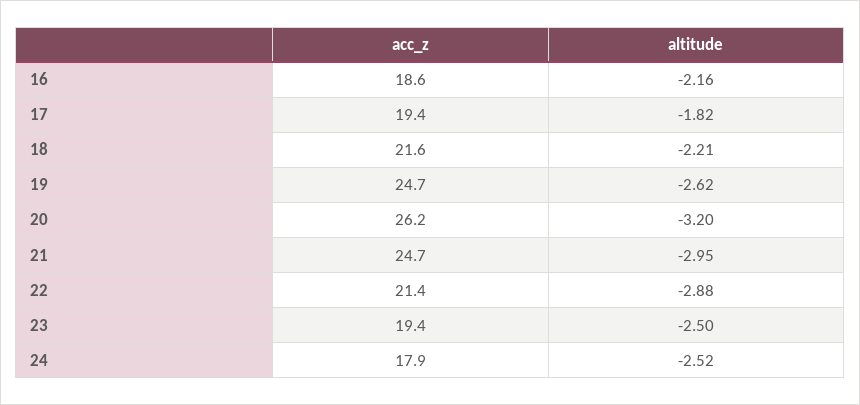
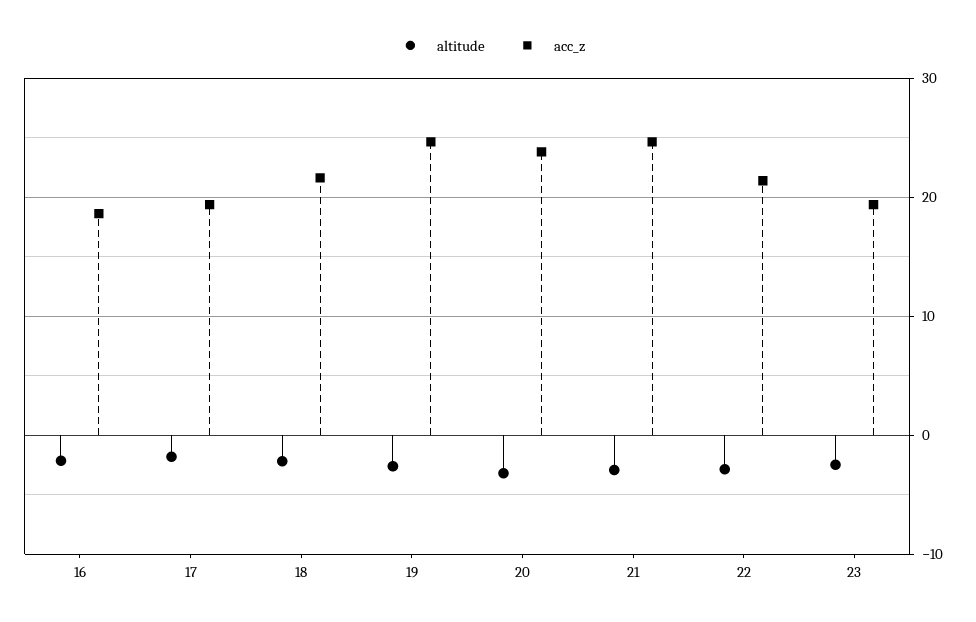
  {
    "acc_z": {
      "16": 18.6,
      "17": 19.4,
      "18": 21.6,
      "19": 24.7,
-     "20": 26.2,
+     "20": 24,
      "21": 24.7,
      "22": 21.4,
-     "23": 19.4,
+     "23": 19.4
-     "24": 17.9
    },
    "altitude": {
      "16": -2.16,
      "17": -1.82,
      "18": -2.21,
      "19": -2.62,
      "20": -3.2,
      "21": -2.95,
      "22": -2.88,
-     "23": -2.5,
+     "23": -2.5
-     "24": -2.52
    }
  }

